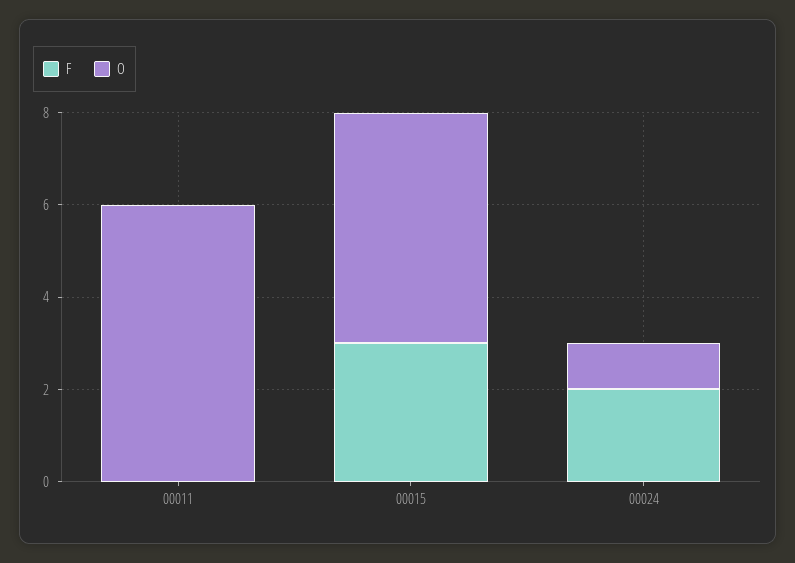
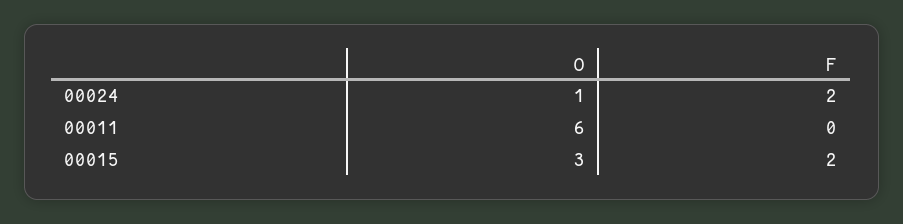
  {
    "F": {
      "00011": 0,
-     "00015": 3,
+     "00015": 2,
      "00024": 2
    },
    "O": {
      "00011": 6,
-     "00015": 5,
+     "00015": 3,
      "00024": 1
    }
  }

